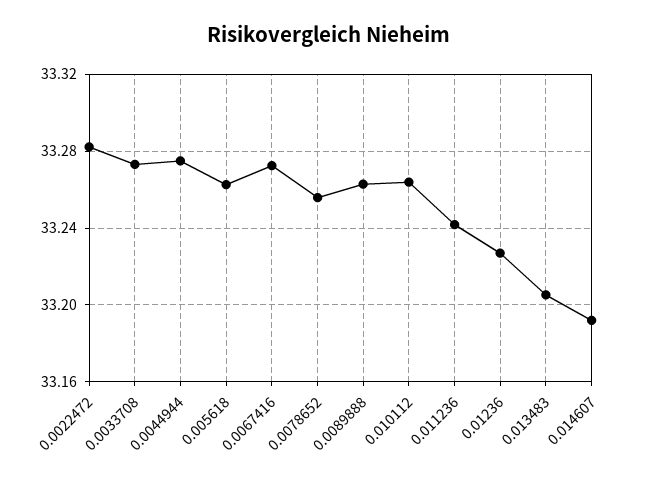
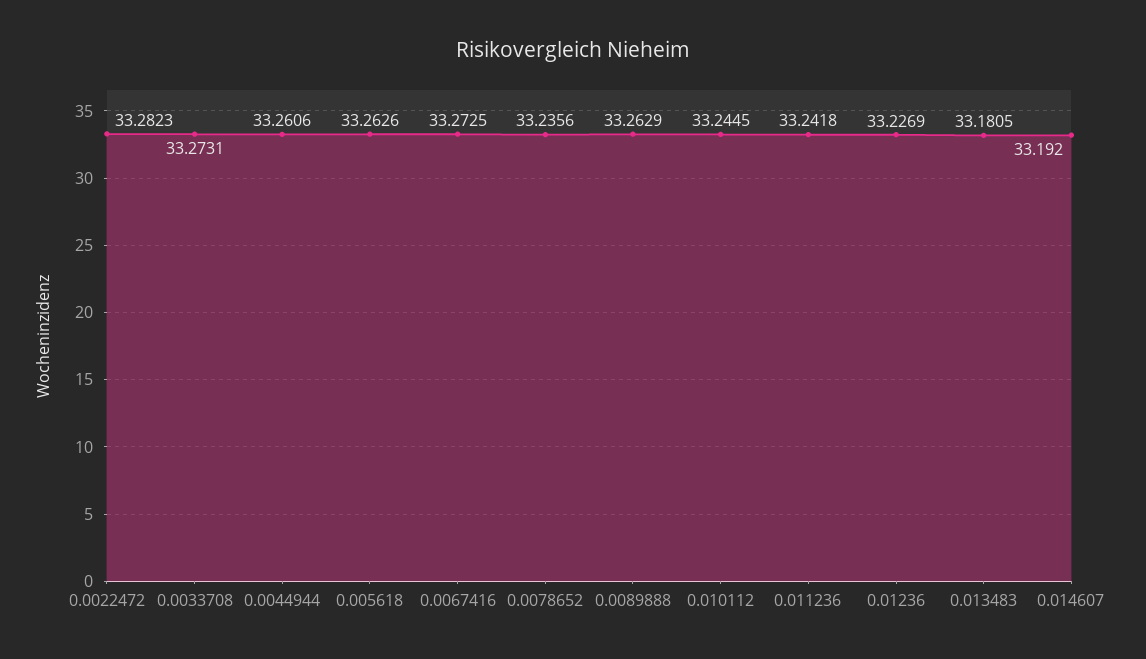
  {
    "0.0022472": 33.2823,
    "0.0033708": 33.2731,
-   "0.0044944": 33.275,
+   "0.0044944": 33.2606,
    "0.005618": 33.2626,
    "0.0067416": 33.2725,
-   "0.0078652": 33.255,
+   "0.0078652": 33.2356,
    "0.0089888": 33.2629,
-   "0.010112": 33.265,
+   "0.010112": 33.2445,
    "0.011236": 33.2418,
    "0.01236": 33.2269,
-   "0.013483": 33.205,
+   "0.013483": 33.1805,
    "0.014607": 33.192
  }

